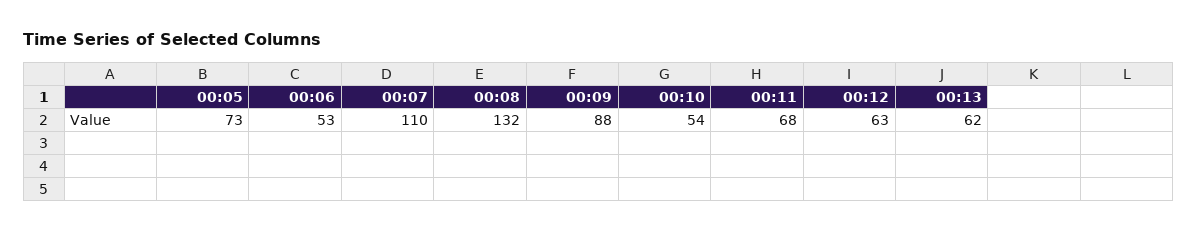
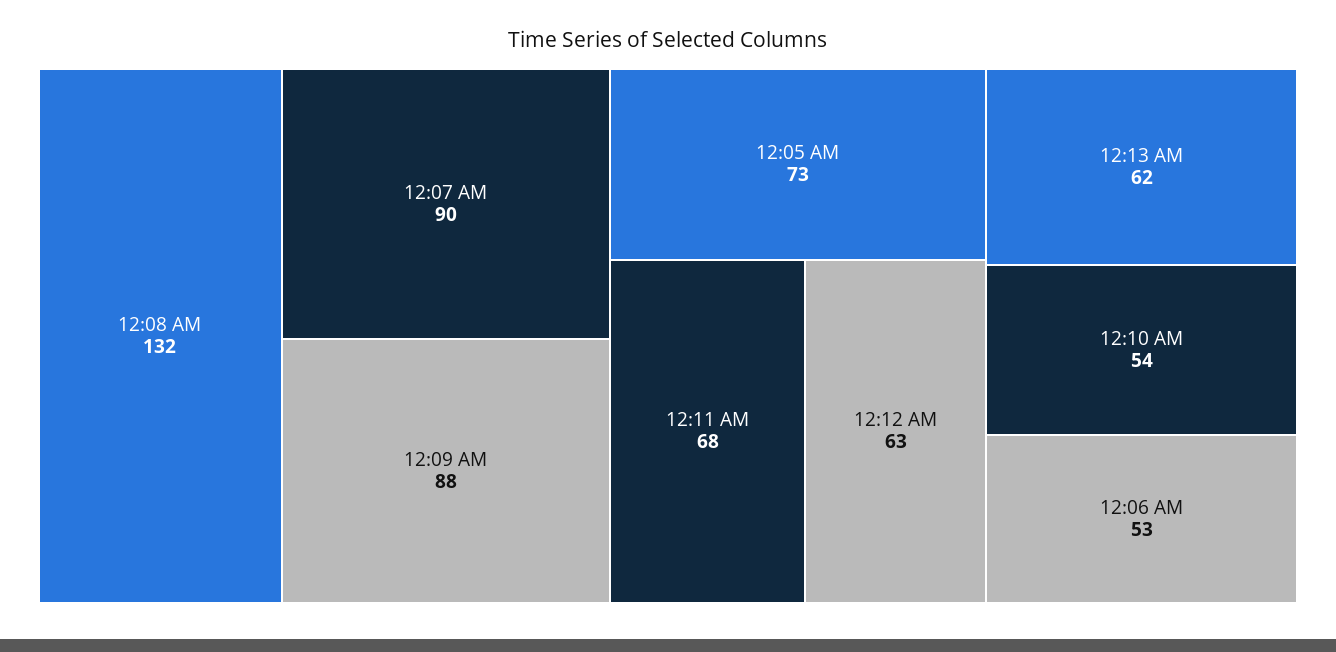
  {
    "00:05": 73,
    "00:06": 53,
-   "00:07": 110,
+   "00:07": 90,
    "00:08": 132,
    "00:09": 88,
    "00:10": 54,
    "00:11": 68,
    "00:12": 63,
    "00:13": 62
  }

